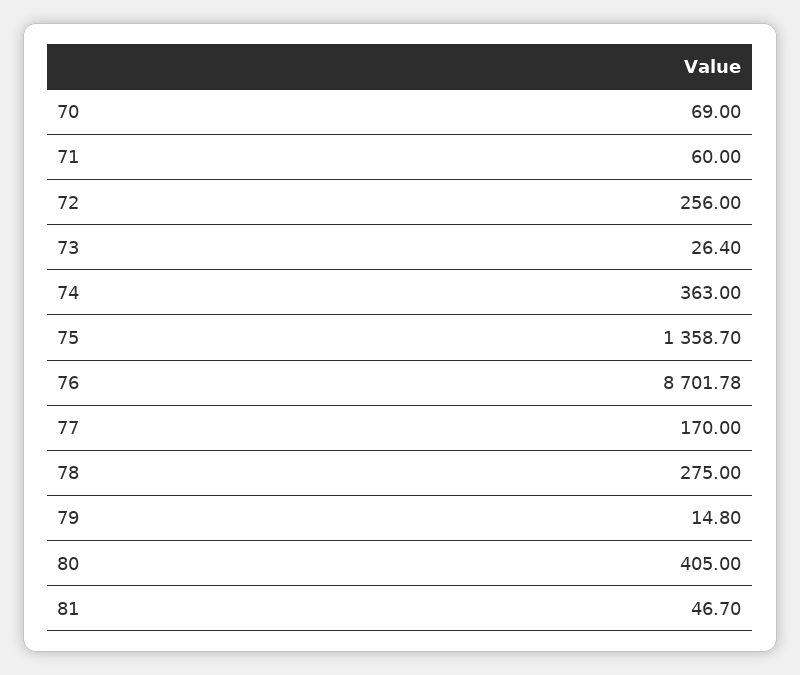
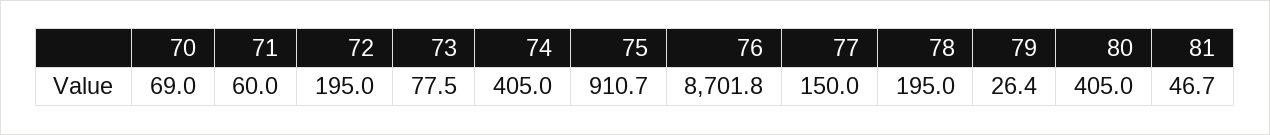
  {
    "70": 69,
    "71": 60,
-   "72": 256,
+   "72": 195,
-   "73": 26.4,
+   "73": 77.5,
-   "74": 363,
+   "74": 405,
-   "75": 1358.7,
+   "75": 910.7,
    "76": 8701.78,
-   "77": 170,
+   "77": 150,
-   "78": 275,
+   "78": 195,
-   "79": 14.8,
+   "79": 26.4,
    "80": 405,
    "81": 46.7
  }

